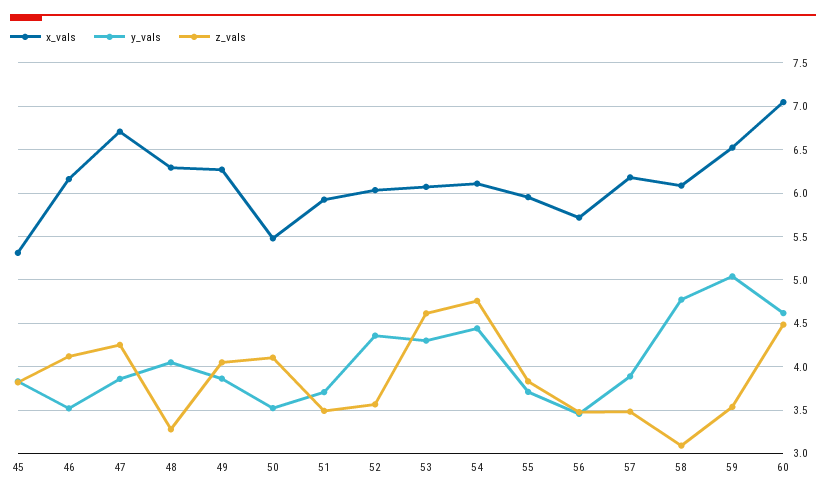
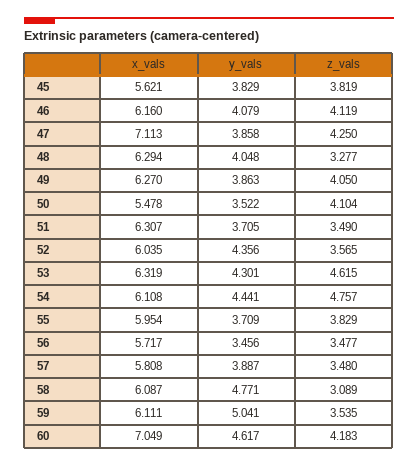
  {
    "x_vals": {
-     "45": 5.3,
+     "45": 5.621,
      "46": 6.16,
-     "47": 6.7,
+     "47": 7.113,
      "48": 6.294,
      "49": 6.27,
      "50": 5.478,
-     "51": 5.9,
+     "51": 6.307,
      "52": 6.035,
-     "53": 6.1,
+     "53": 6.319,
      "54": 6.108,
      "55": 5.954,
      "56": 5.717,
-     "57": 6.2,
+     "57": 5.808,
      "58": 6.087,
-     "59": 6.5,
+     "59": 6.111,
      "60": 7.049
    },
    "y_vals": {
      "45": 3.829,
-     "46": 3.5,
+     "46": 4.079,
      "47": 3.858,
      "48": 4.048,
      "49": 3.863,
      "50": 3.522,
      "51": 3.705,
      "52": 4.356,
      "53": 4.301,
      "54": 4.441,
      "55": 3.709,
      "56": 3.456,
      "57": 3.887,
      "58": 4.771,
      "59": 5.041,
      "60": 4.617
    },
    "z_vals": {
      "45": 3.819,
      "46": 4.119,
      "47": 4.25,
      "48": 3.277,
      "49": 4.05,
      "50": 4.104,
      "51": 3.49,
      "52": 3.565,
      "53": 4.615,
      "54": 4.757,
      "55": 3.829,
      "56": 3.477,
      "57": 3.48,
      "58": 3.089,
      "59": 3.535,
-     "60": 4.5
+     "60": 4.183
    }
  }

